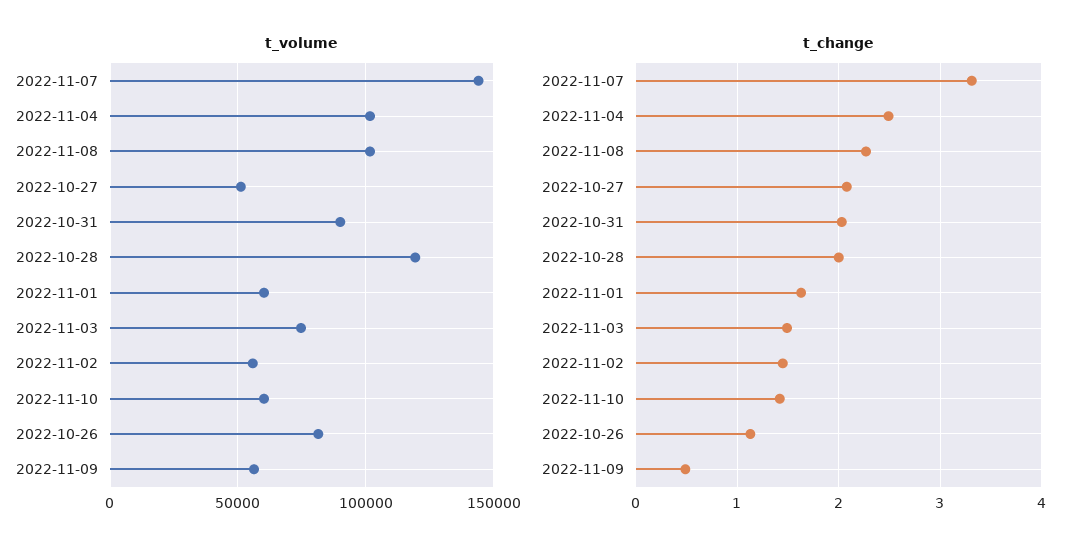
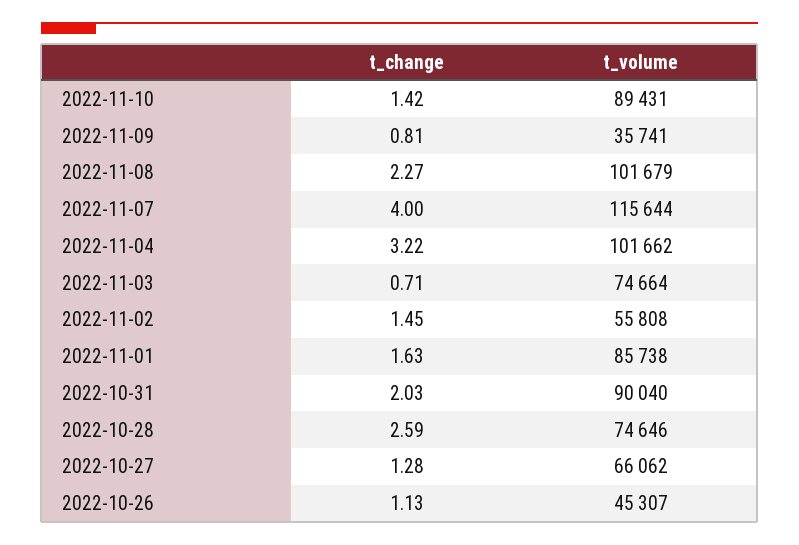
  {
    "t_volume": {
-     "2022-11-07": 145000,
+     "2022-11-07": 115644,
      "2022-11-04": 101662,
      "2022-11-08": 101679,
-     "2022-10-27": 50000,
+     "2022-10-27": 66062,
      "2022-10-31": 90040,
-     "2022-10-28": 120000,
+     "2022-10-28": 74646,
-     "2022-11-01": 60000,
+     "2022-11-01": 85738,
      "2022-11-03": 74664,
      "2022-11-02": 55808,
-     "2022-11-10": 60000,
+     "2022-11-10": 89431,
-     "2022-10-26": 80000,
+     "2022-10-26": 45307,
-     "2022-11-09": 55000
+     "2022-11-09": 35741
    },
    "t_change": {
-     "2022-11-07": 3.3,
+     "2022-11-07": 4,
-     "2022-11-04": 2.5,
+     "2022-11-04": 3.22,
      "2022-11-08": 2.27,
-     "2022-10-27": 2.1,
+     "2022-10-27": 1.28,
      "2022-10-31": 2.03,
-     "2022-10-28": 2,
+     "2022-10-28": 2.59,
      "2022-11-01": 1.63,
-     "2022-11-03": 1.5,
+     "2022-11-03": 0.71,
      "2022-11-02": 1.45,
      "2022-11-10": 1.42,
      "2022-10-26": 1.13,
-     "2022-11-09": 0.5
+     "2022-11-09": 0.81
    }
  }

